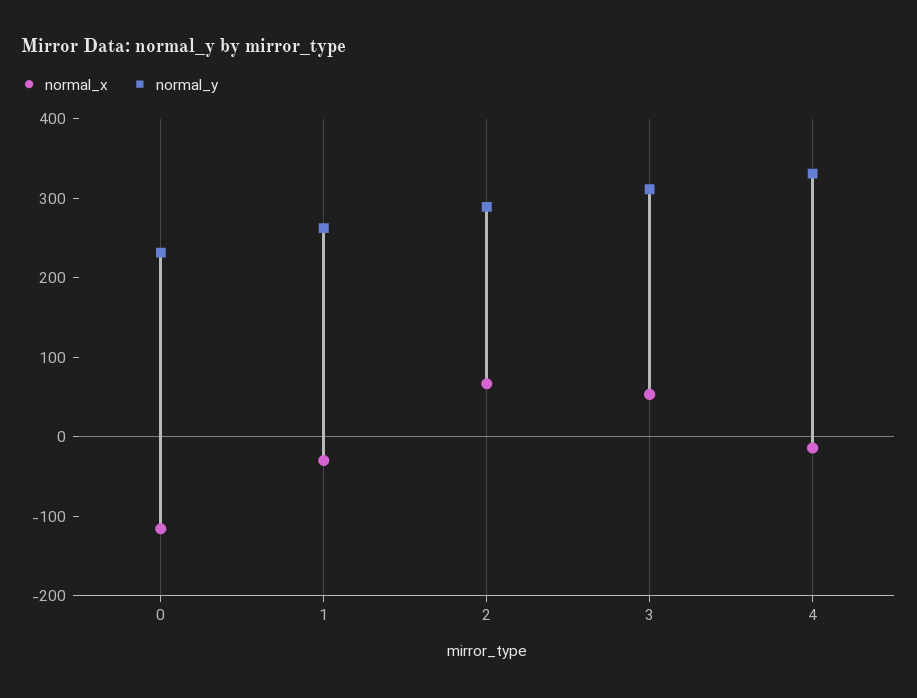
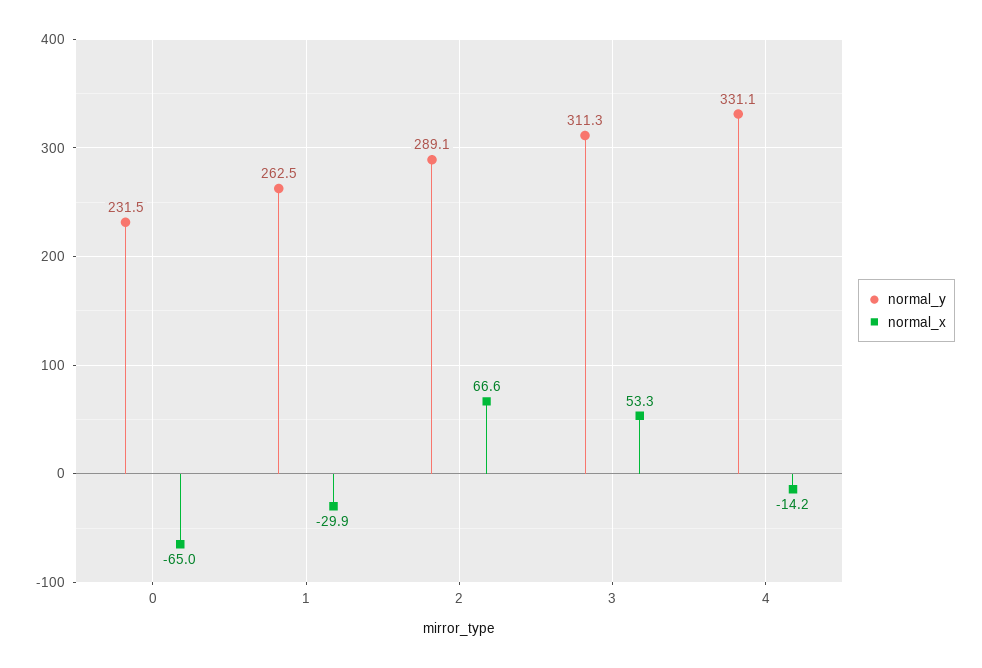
  {
    "normal_x": {
-     "0": -120,
+     "0": -65,
      "1": -29.9,
      "2": 66.6,
      "3": 53.3,
      "4": -14.2
    },
    "normal_y": {
      "0": 231.5,
      "1": 262.5,
      "2": 289.1,
      "3": 311.3,
      "4": 331.1
    }
  }

